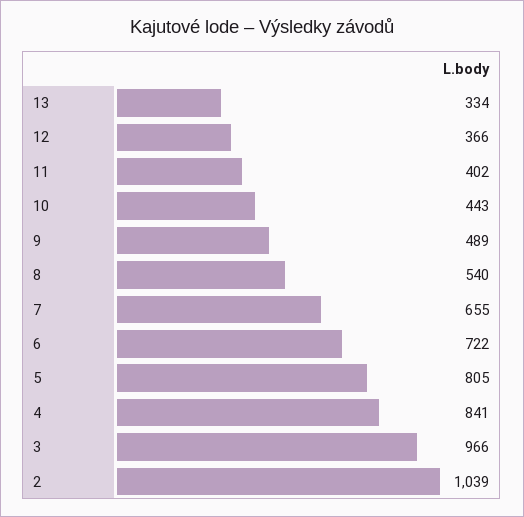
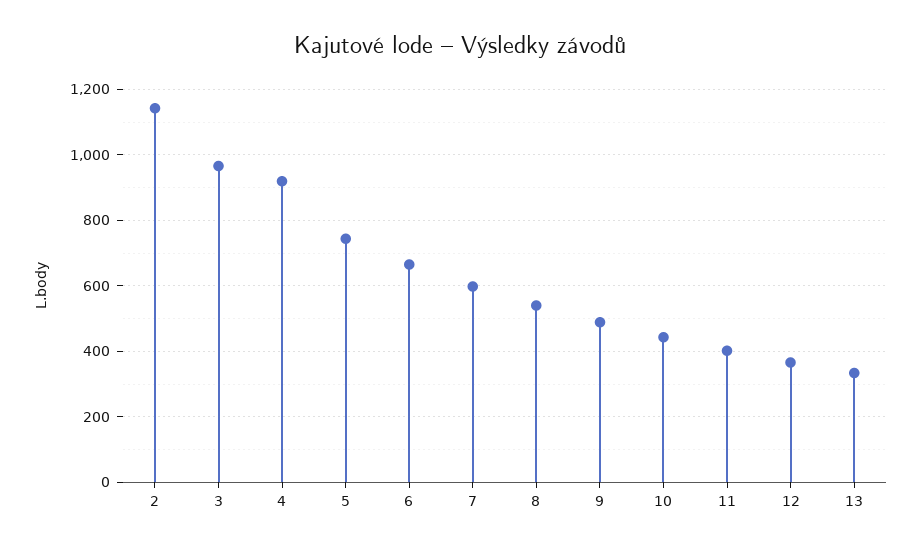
  {
    "13": 334,
    "12": 366,
    "11": 402,
    "10": 443,
    "9": 489,
    "8": 540,
-   "7": 655,
+   "7": 600,
-   "6": 722,
+   "6": 660,
-   "5": 805,
+   "5": 740,
-   "4": 841,
+   "4": 920,
    "3": 966,
-   "2": 1039
+   "2": 1140
  }

